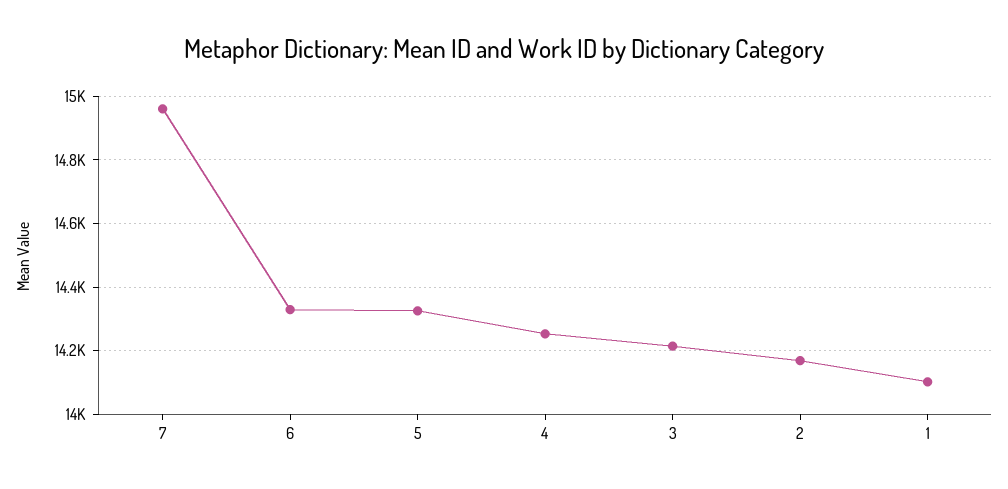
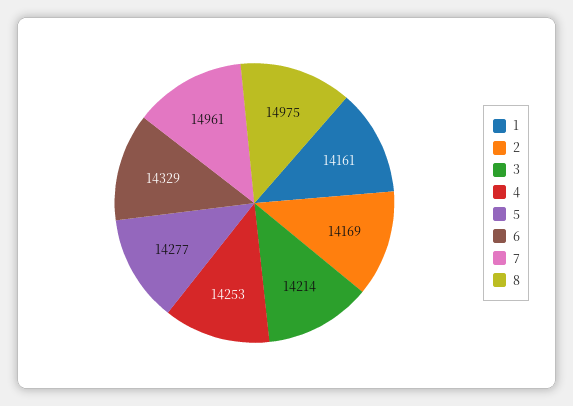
  {
    "7": 14961,
    "6": 14329,
-   "5": 14320,
+   "5": 14277,
    "4": 14253,
    "3": 14214,
    "2": 14169,
-   "1": 14100
+   "1": 14161,
+   "8": 14975
  }

